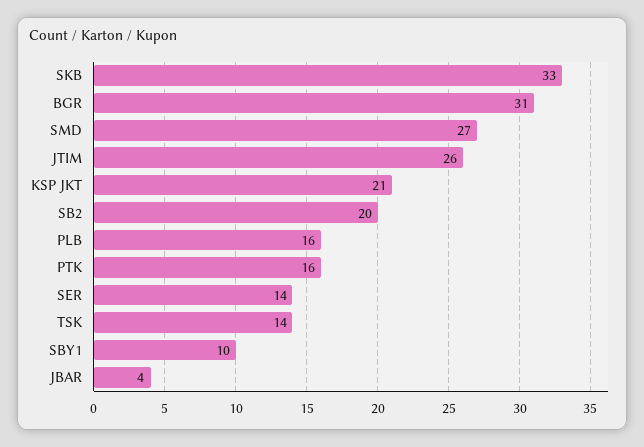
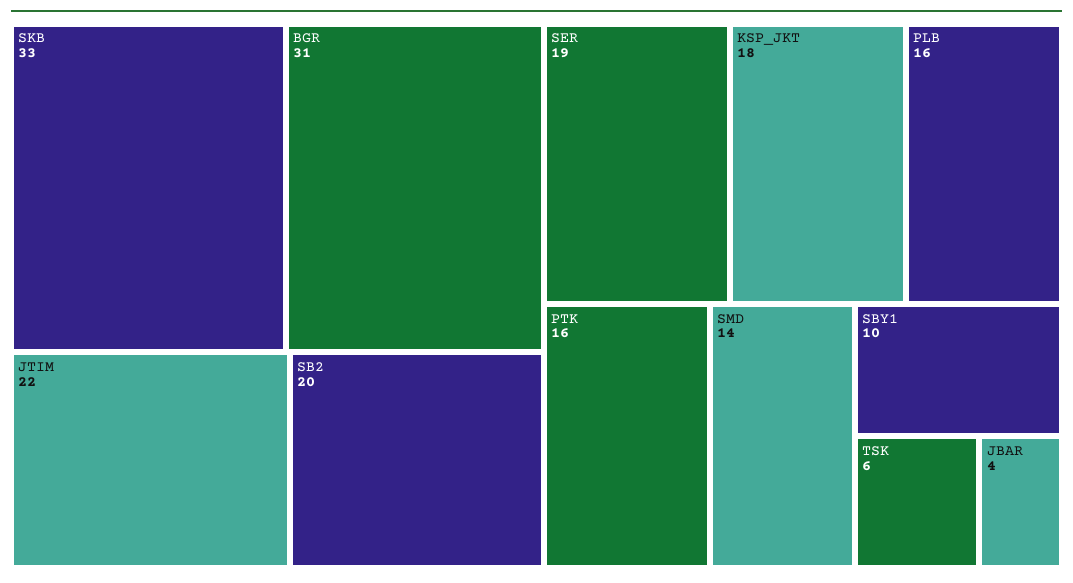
  {
    "SKB": 33,
    "BGR": 31,
-   "SMD": 27,
+   "SMD": 14,
-   "JTIM": 26,
+   "JTIM": 22,
-   "KSP JKT": 21,
+   "KSP JKT": 18,
    "SB2": 20,
    "PLB": 16,
    "PTK": 16,
-   "SER": 14,
+   "SER": 19,
-   "TSK": 14,
+   "TSK": 6,
    "SBY1": 10,
    "JBAR": 4
  }

